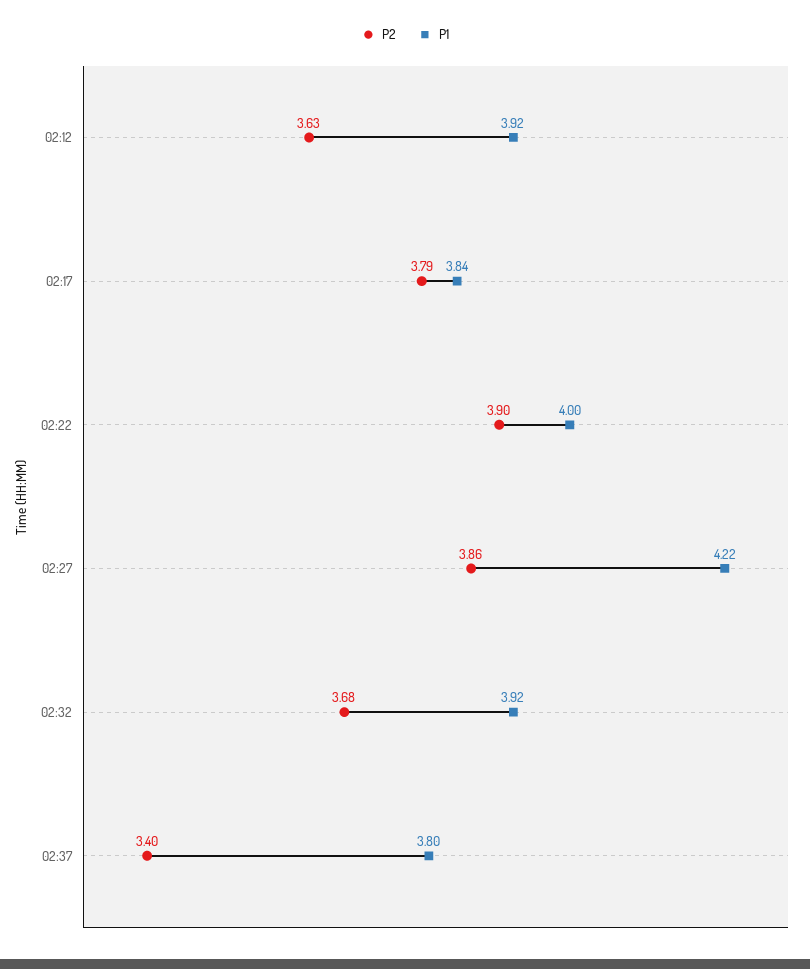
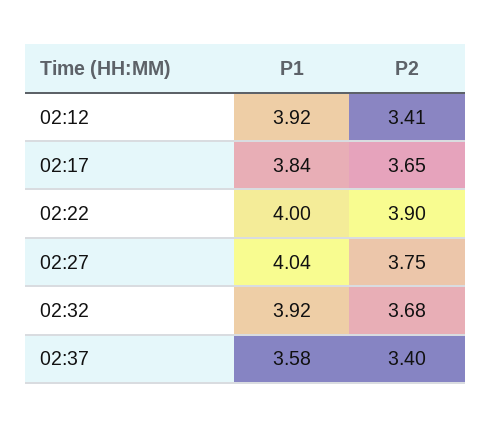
  {
    "P2": {
-     "02:12": 3.63,
+     "02:12": 3.41,
-     "02:17": 3.79,
+     "02:17": 3.65,
      "02:22": 3.9,
-     "02:27": 3.86,
+     "02:27": 3.75,
      "02:32": 3.68,
      "02:37": 3.4
    },
    "P1": {
      "02:12": 3.92,
      "02:17": 3.84,
      "02:22": 4,
-     "02:27": 4.22,
+     "02:27": 4.04,
      "02:32": 3.92,
-     "02:37": 3.8
+     "02:37": 3.58
    }
  }

